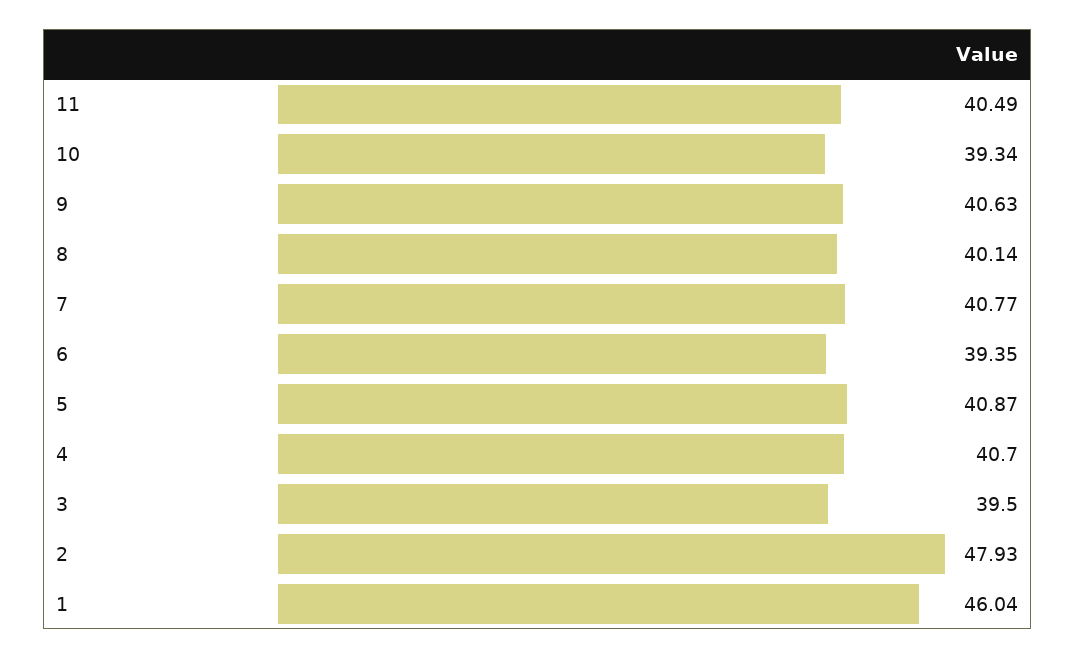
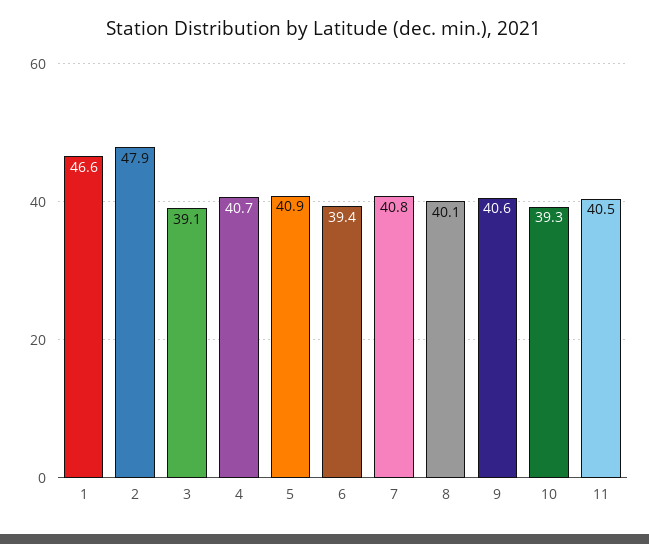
  {
    "11": 40.49,
    "10": 39.34,
    "9": 40.63,
    "8": 40.14,
    "7": 40.77,
    "6": 39.35,
    "5": 40.87,
    "4": 40.7,
-   "3": 39.5,
+   "3": 39.1,
    "2": 47.93,
-   "1": 46.04
+   "1": 46.6
  }

